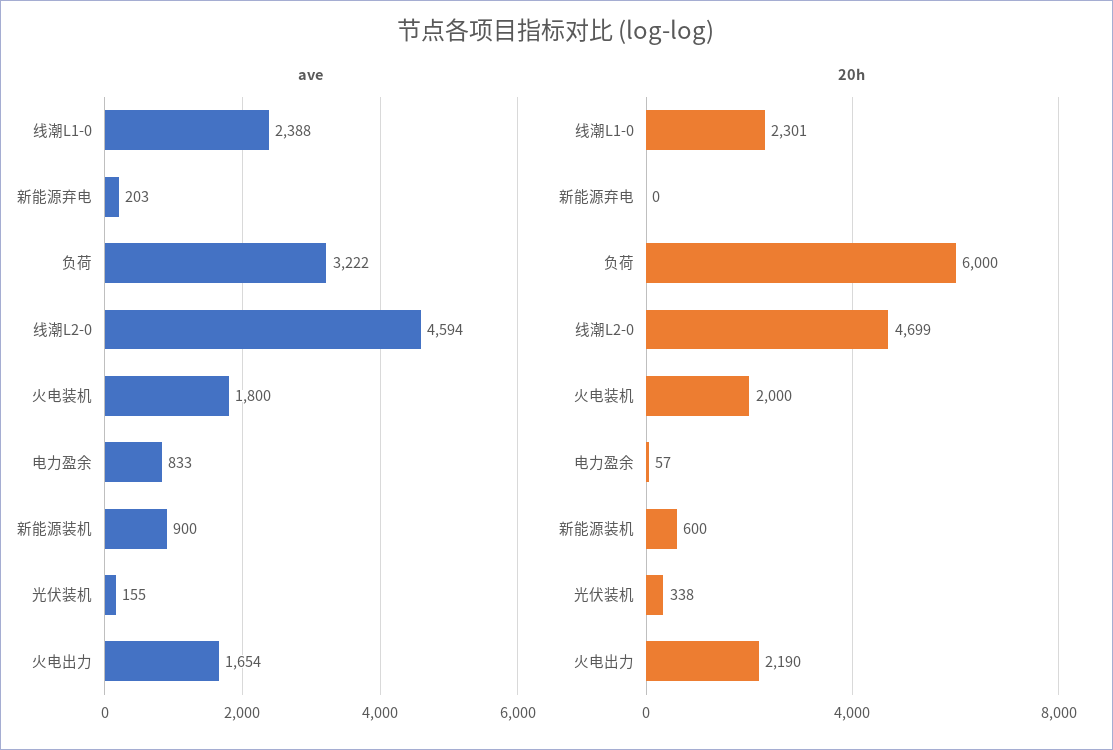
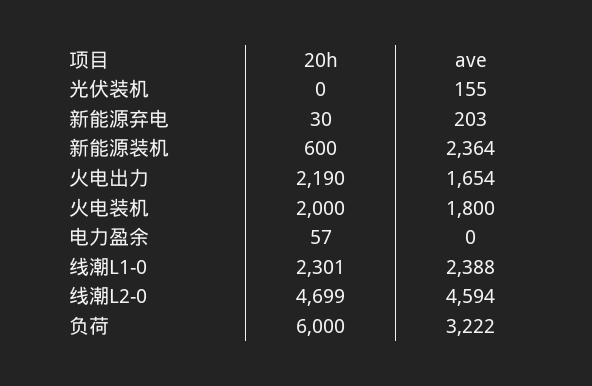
  {
    "ave": {
      "线潮L1-0": 2388,
      "新能源弃电": 203,
      "负荷": 3222,
      "线潮L2-0": 4594,
      "火电装机": 1800,
-     "电力盈余": 833,
+     "电力盈余": 0,
-     "新能源装机": 900,
+     "新能源装机": 2364,
      "光伏装机": 155,
      "火电出力": 1654
    },
    "20h": {
      "线潮L1-0": 2301,
-     "新能源弃电": 0,
+     "新能源弃电": 30,
      "负荷": 6000,
      "线潮L2-0": 4699,
      "火电装机": 2000,
      "电力盈余": 57,
      "新能源装机": 600,
-     "光伏装机": 338,
+     "光伏装机": 0,
      "火电出力": 2190
    }
  }

